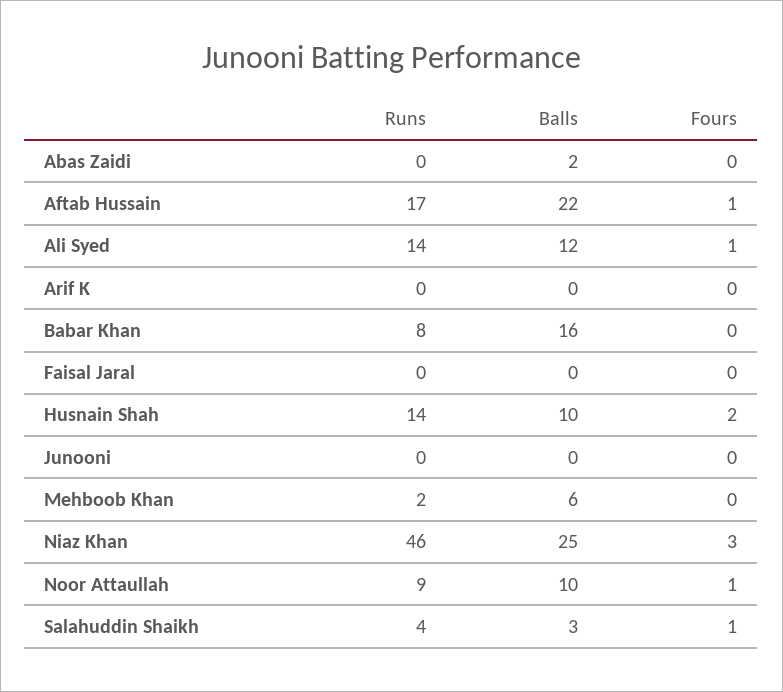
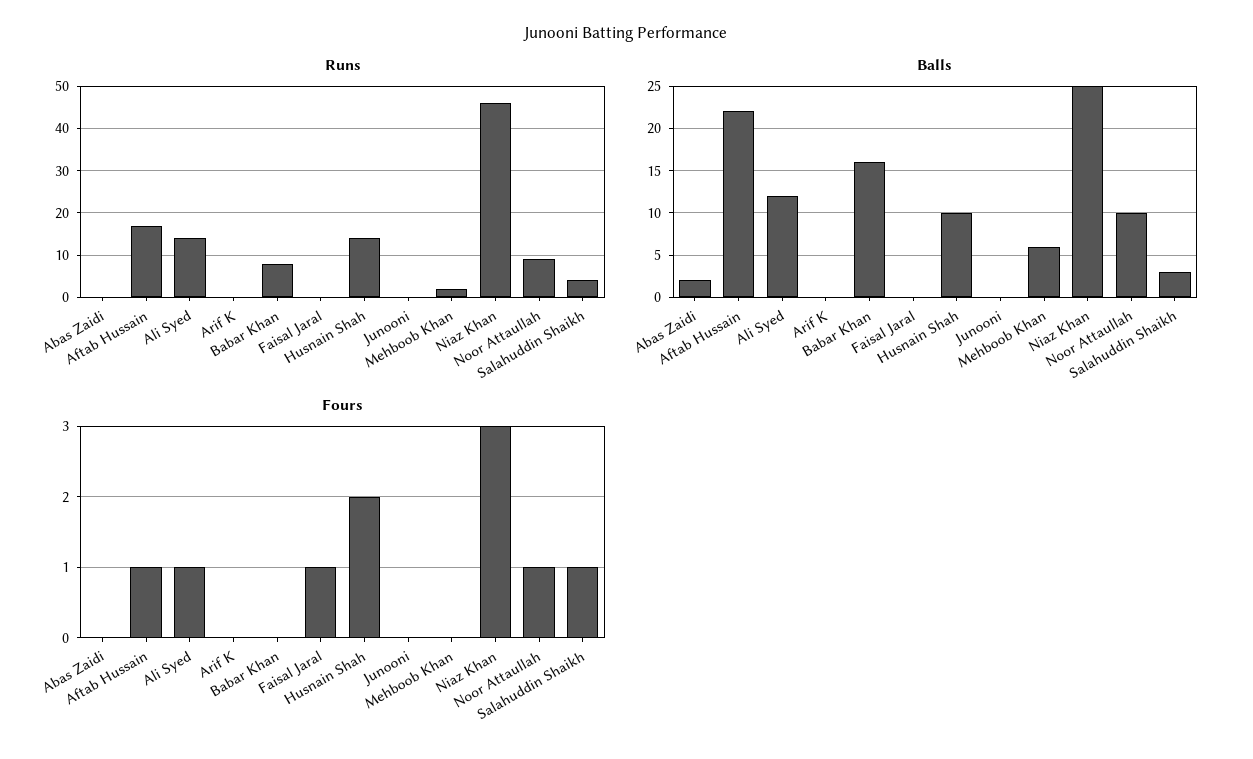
  {
    "Runs": {
      "Abas Zaidi": 0,
      "Aftab Hussain": 17,
      "Ali Syed": 14,
      "Arif K": 0,
      "Babar Khan": 8,
      "Faisal Jaral": 0,
      "Husnain Shah": 14,
      "Junooni": 0,
      "Mehboob Khan": 2,
      "Niaz Khan": 46,
      "Noor Attaullah": 9,
      "Salahuddin Shaikh": 4
    },
    "Balls": {
      "Abas Zaidi": 2,
      "Aftab Hussain": 22,
      "Ali Syed": 12,
      "Arif K": 0,
      "Babar Khan": 16,
      "Faisal Jaral": 0,
      "Husnain Shah": 10,
      "Junooni": 0,
      "Mehboob Khan": 6,
      "Niaz Khan": 25,
      "Noor Attaullah": 10,
      "Salahuddin Shaikh": 3
    },
    "Fours": {
      "Abas Zaidi": 0,
      "Aftab Hussain": 1,
      "Ali Syed": 1,
      "Arif K": 0,
      "Babar Khan": 0,
-     "Faisal Jaral": 0,
+     "Faisal Jaral": 1,
      "Husnain Shah": 2,
      "Junooni": 0,
      "Mehboob Khan": 0,
      "Niaz Khan": 3,
      "Noor Attaullah": 1,
      "Salahuddin Shaikh": 1
    }
  }

